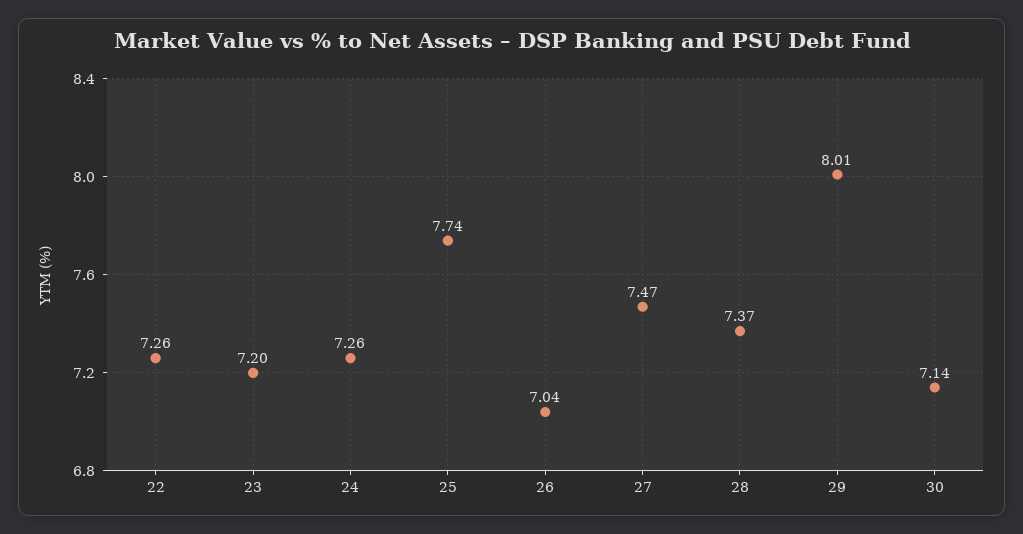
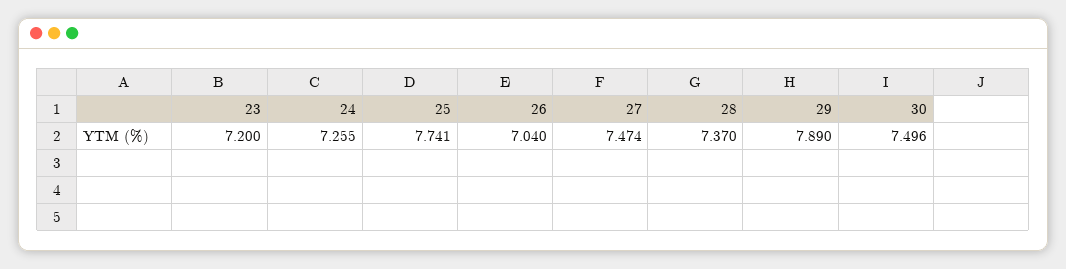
  {
-   "22": 7.26,
    "23": 7.2,
    "24": 7.255,
    "25": 7.741,
    "26": 7.04,
    "27": 7.474,
    "28": 7.37,
-   "29": 8.01,
+   "29": 7.89,
-   "30": 7.14
+   "30": 7.496
  }

